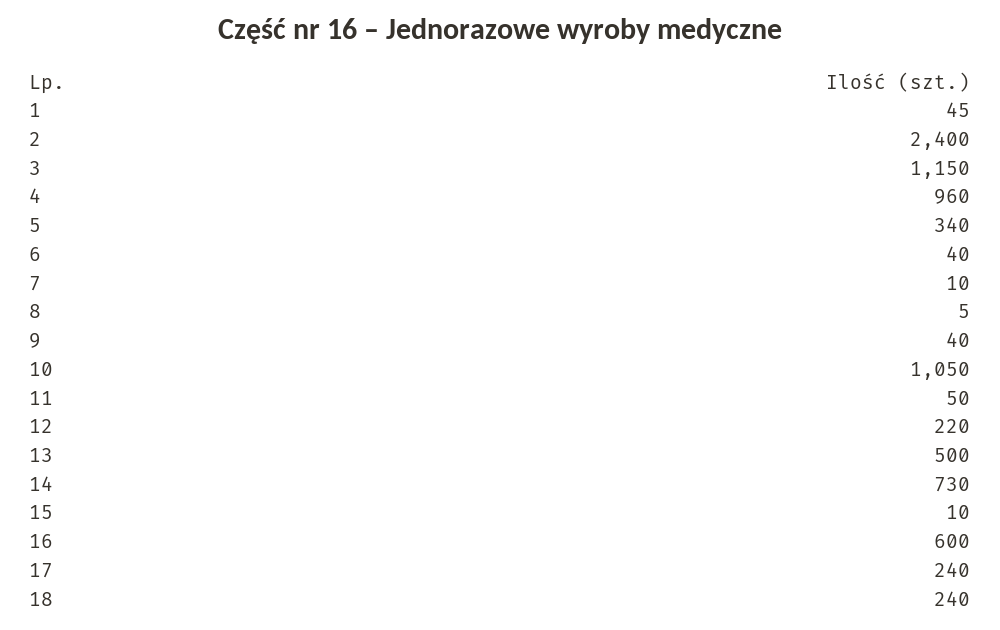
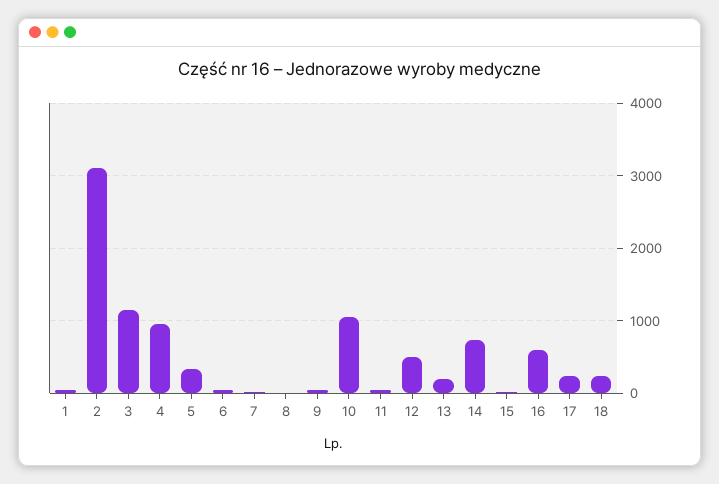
  {
    "1": 45,
-   "2": 2400,
+   "2": 3100,
    "3": 1150,
    "4": 960,
    "5": 340,
    "6": 40,
    "7": 10,
    "8": 5,
    "9": 40,
    "10": 1050,
    "11": 50,
-   "12": 220,
+   "12": 500,
-   "13": 500,
+   "13": 200,
    "14": 730,
    "15": 10,
    "16": 600,
    "17": 240,
    "18": 240
  }

